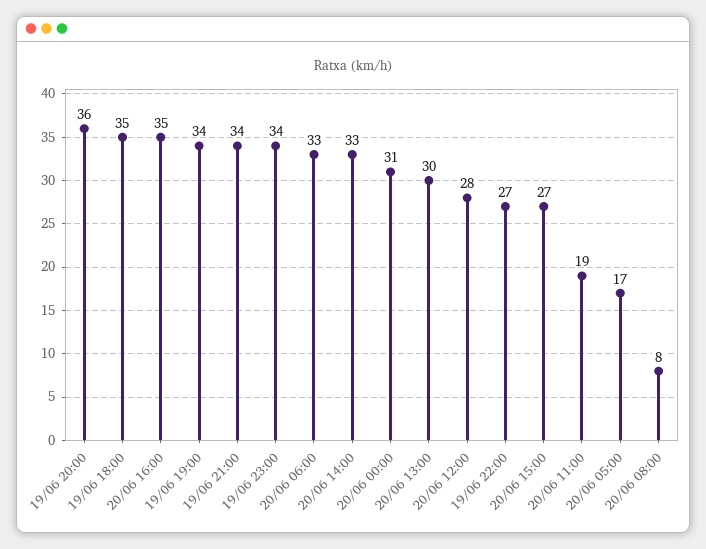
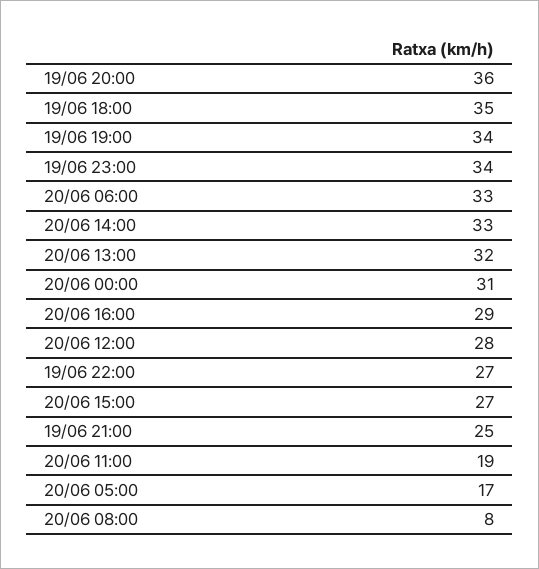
  {
    "19/06 20:00": 36,
    "19/06 18:00": 35,
-   "20/06 16:00": 35,
+   "20/06 16:00": 29,
    "19/06 19:00": 34,
-   "19/06 21:00": 34,
+   "19/06 21:00": 25,
    "19/06 23:00": 34,
    "20/06 06:00": 33,
    "20/06 14:00": 33,
    "20/06 00:00": 31,
-   "20/06 13:00": 30,
+   "20/06 13:00": 32,
    "20/06 12:00": 28,
    "19/06 22:00": 27,
    "20/06 15:00": 27,
    "20/06 11:00": 19,
    "20/06 05:00": 17,
    "20/06 08:00": 8
  }

